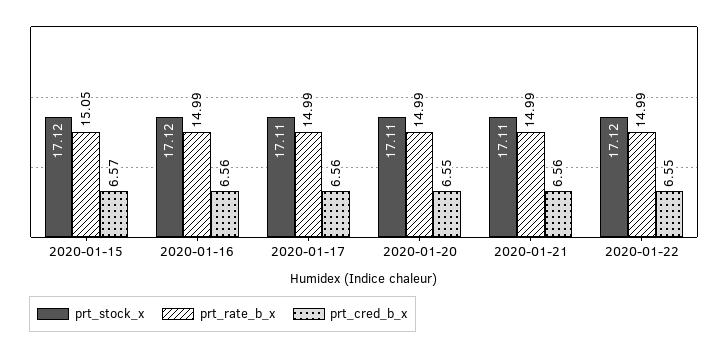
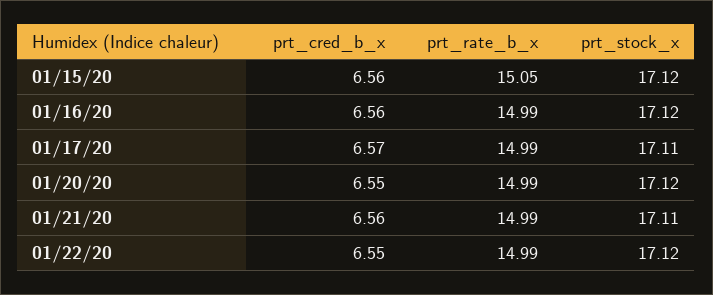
  {
    "prt_stock_x": {
      "2020-01-15": 17.12,
      "2020-01-16": 17.12,
      "2020-01-17": 17.11,
-     "2020-01-20": 17.11,
+     "2020-01-20": 17.12,
      "2020-01-21": 17.11,
      "2020-01-22": 17.12
    },
    "prt_rate_b_x": {
      "2020-01-15": 15.05,
      "2020-01-16": 14.99,
      "2020-01-17": 14.99,
      "2020-01-20": 14.99,
      "2020-01-21": 14.99,
      "2020-01-22": 14.99
    },
    "prt_cred_b_x": {
-     "2020-01-15": 6.57,
+     "2020-01-15": 6.56,
      "2020-01-16": 6.56,
-     "2020-01-17": 6.56,
+     "2020-01-17": 6.57,
      "2020-01-20": 6.55,
      "2020-01-21": 6.56,
      "2020-01-22": 6.55
    }
  }

